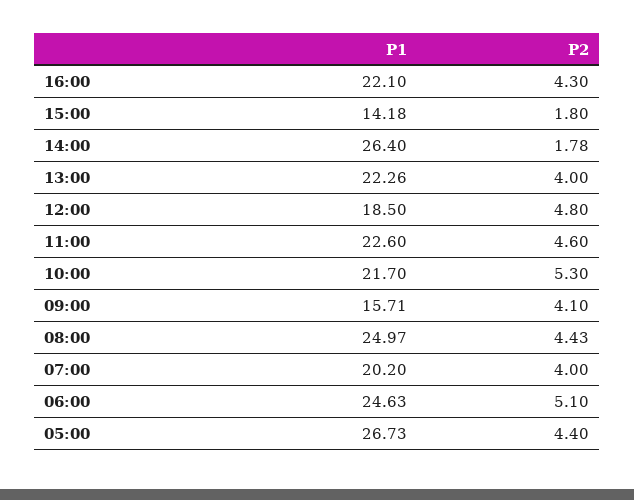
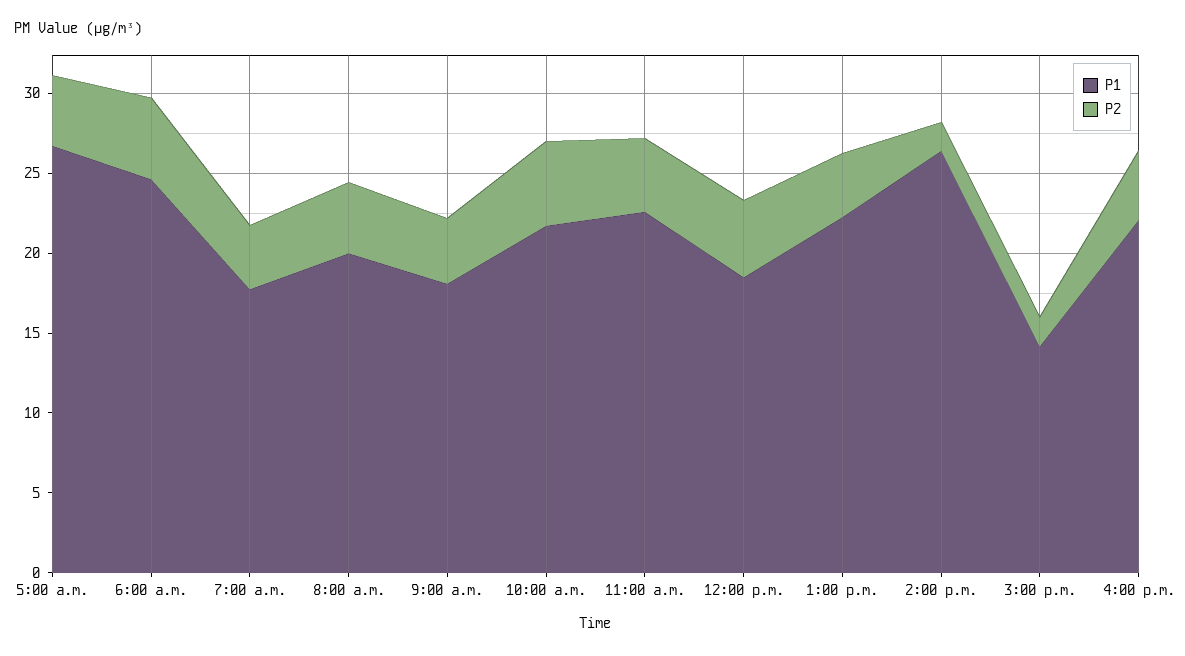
  {
    "P1": {
      "16:00": 22.1,
      "15:00": 14.18,
      "14:00": 26.4,
      "13:00": 22.26,
      "12:00": 18.5,
      "11:00": 22.6,
      "10:00": 21.7,
-     "09:00": 15.71,
+     "09:00": 18,
-     "08:00": 24.97,
+     "08:00": 20,
-     "07:00": 20.2,
+     "07:00": 18,
      "06:00": 24.63,
      "05:00": 26.73
    },
    "P2": {
      "16:00": 4.3,
      "15:00": 1.8,
      "14:00": 1.78,
      "13:00": 4,
      "12:00": 4.8,
      "11:00": 4.6,
      "10:00": 5.3,
      "09:00": 4.1,
      "08:00": 4.43,
      "07:00": 4,
      "06:00": 5.1,
      "05:00": 4.4
    }
  }

